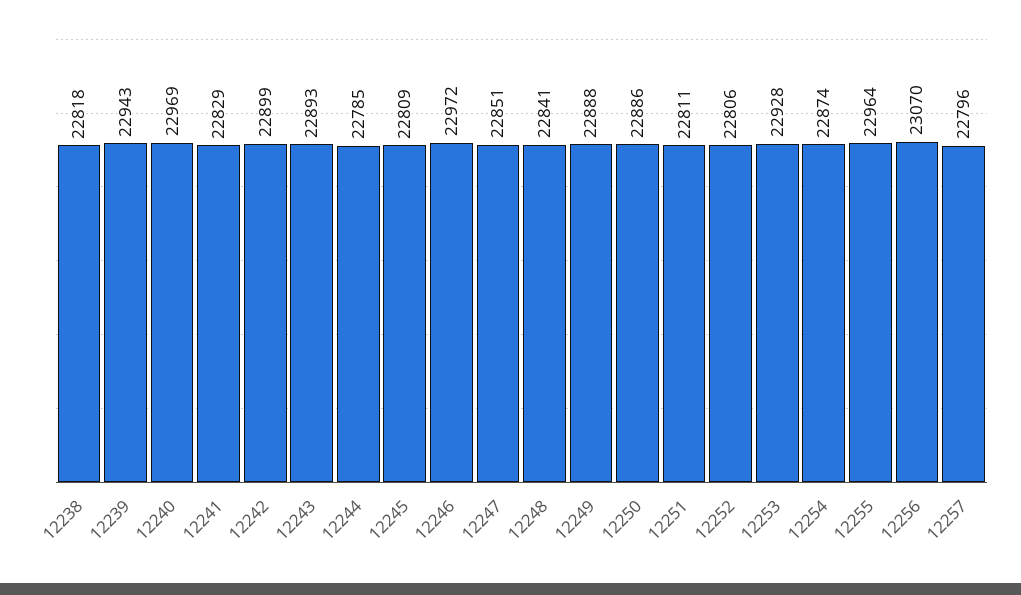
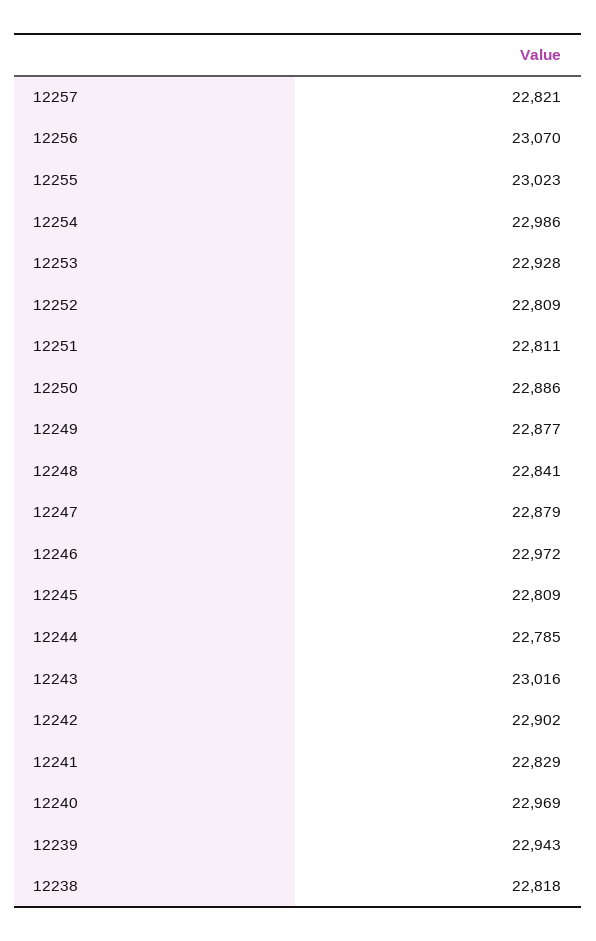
  {
    "12238": 22818,
    "12239": 22943,
    "12240": 22969,
    "12241": 22829,
-   "12242": 22899,
+   "12242": 22902,
-   "12243": 22893,
+   "12243": 23016,
    "12244": 22785,
    "12245": 22809,
    "12246": 22972,
-   "12247": 22851,
+   "12247": 22879,
    "12248": 22841,
-   "12249": 22888,
+   "12249": 22877,
    "12250": 22886,
    "12251": 22811,
-   "12252": 22806,
+   "12252": 22809,
    "12253": 22928,
-   "12254": 22874,
+   "12254": 22986,
-   "12255": 22964,
+   "12255": 23023,
    "12256": 23070,
-   "12257": 22796
+   "12257": 22821
  }

